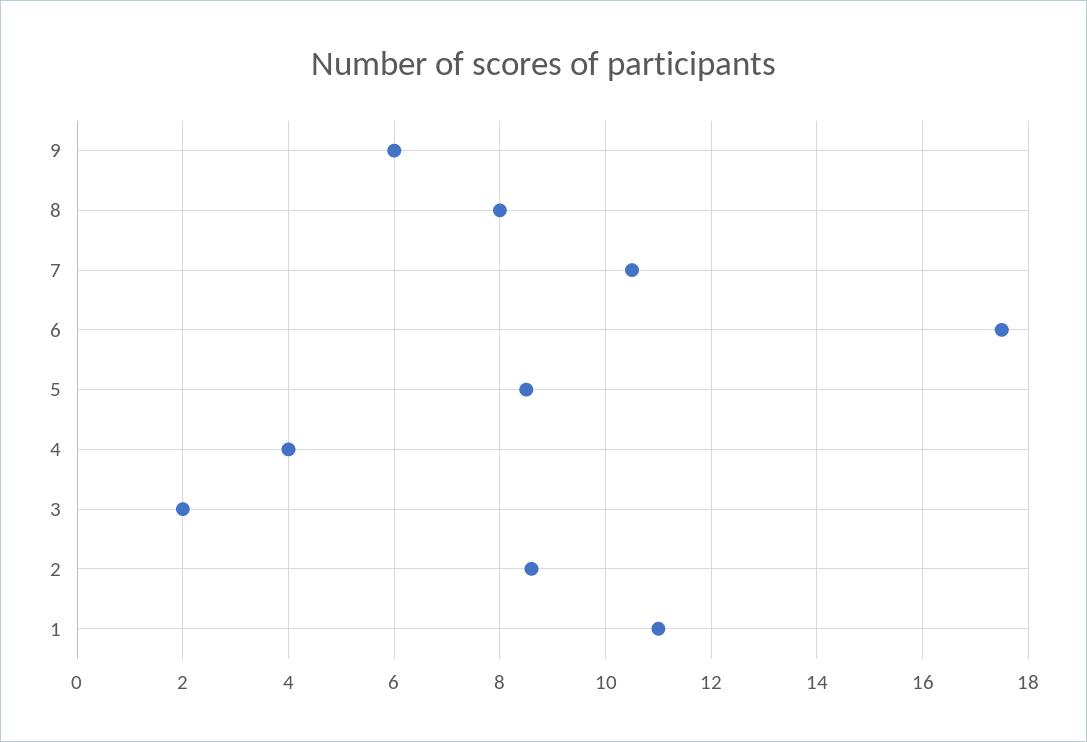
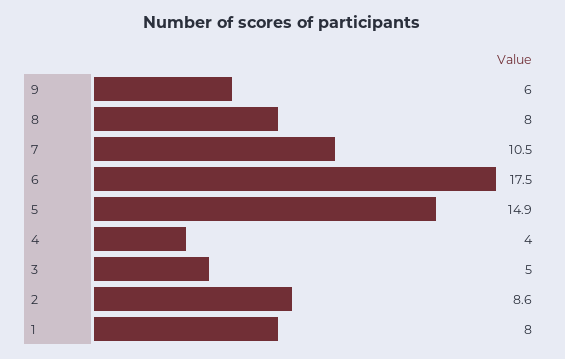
  {
    "9": 6,
    "8": 8,
    "7": 10.5,
    "6": 17.5,
-   "5": 8.5,
+   "5": 14.9,
    "4": 4,
-   "3": 2,
+   "3": 5,
    "2": 8.6,
-   "1": 11
+   "1": 8
  }

